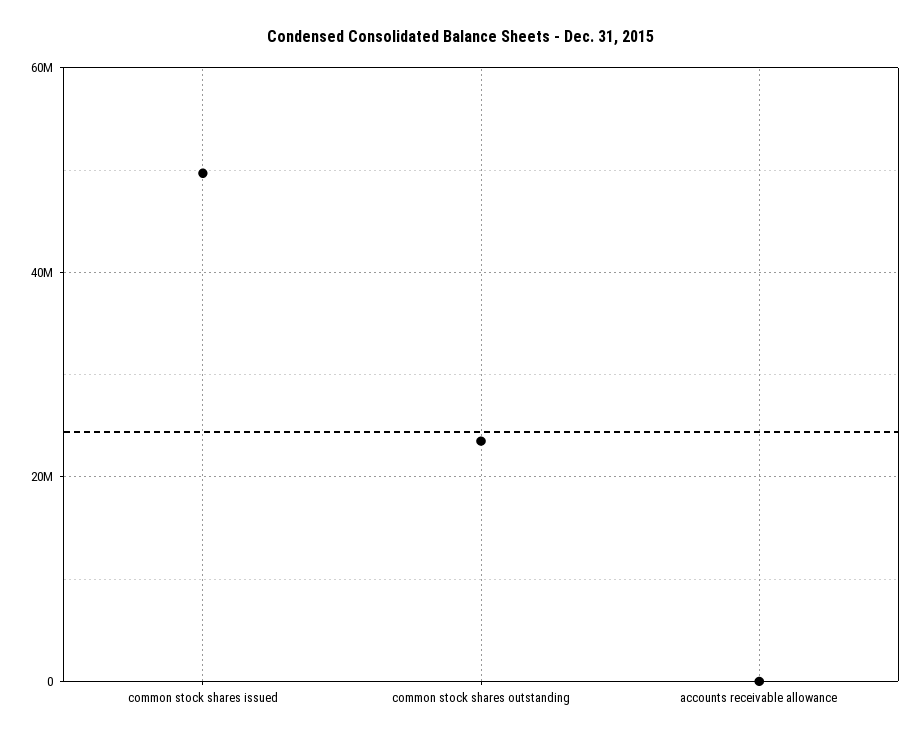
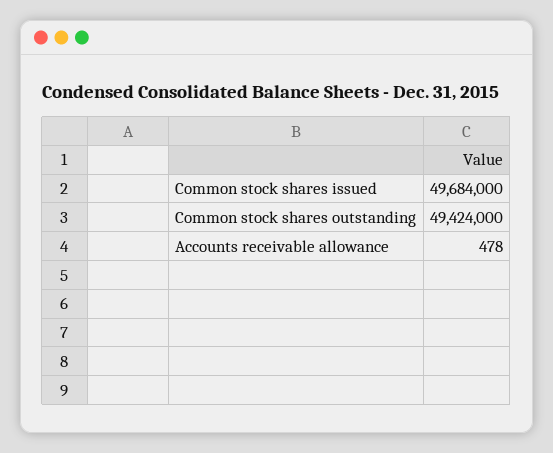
  {
    "common stock shares issued": 49684000,
-   "common stock shares outstanding": 24000000,
+   "common stock shares outstanding": 49424000,
    "accounts receivable allowance": 478
  }

